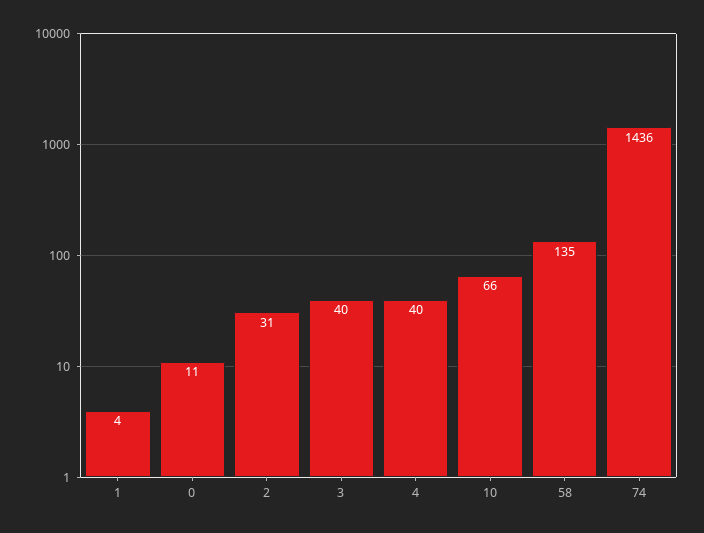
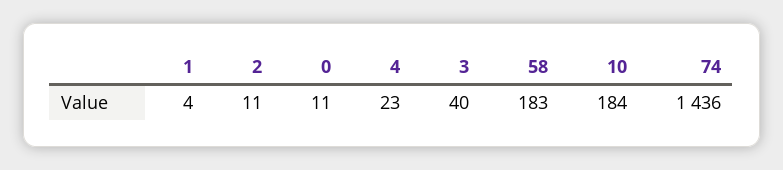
  {
    "1": 4,
    "0": 11,
-   "2": 31,
+   "2": 11,
    "3": 40,
-   "4": 40,
+   "4": 23,
-   "10": 66,
+   "10": 184,
-   "58": 135,
+   "58": 183,
    "74": 1436
  }

